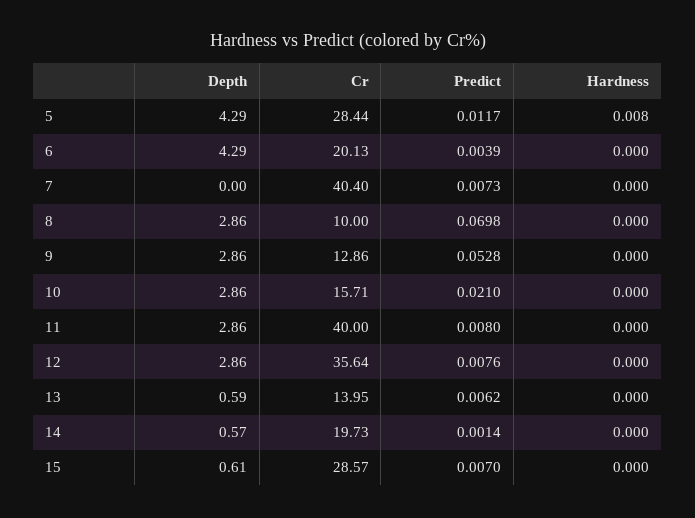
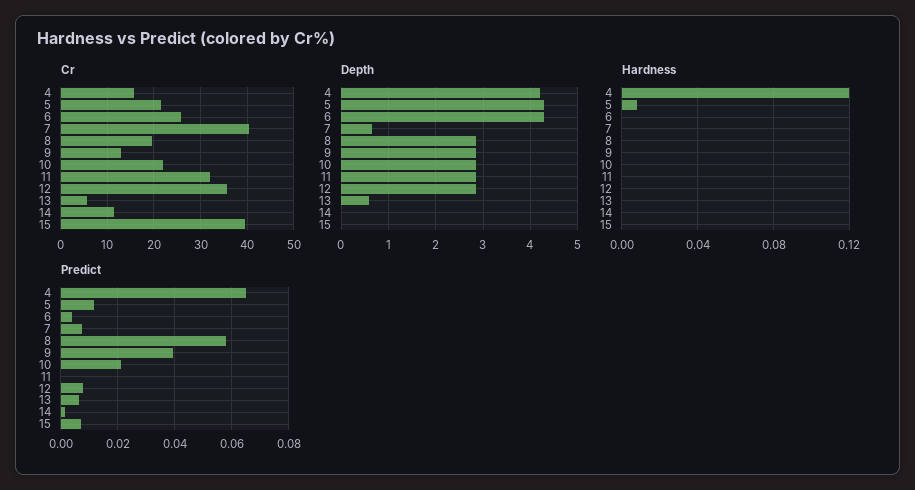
  {
    "Depth": {
      "5": 4.29,
      "6": 4.29,
-     "7": 0,
+     "7": 0.6,
      "8": 2.86,
      "9": 2.86,
      "10": 2.86,
      "11": 2.86,
      "12": 2.86,
      "13": 0.59,
-     "14": 0.57,
+     "14": 0,
-     "15": 0.61
+     "15": 0,
+     "4": 4.2
    },
    "Cr": {
-     "5": 28.44,
+     "5": 22,
-     "6": 20.13,
+     "6": 26,
      "7": 40.4,
-     "8": 10,
+     "8": 20,
      "9": 12.86,
-     "10": 15.71,
+     "10": 22,
-     "11": 40,
+     "11": 32,
      "12": 35.64,
-     "13": 13.95,
+     "13": 6,
-     "14": 19.73,
+     "14": 12,
-     "15": 28.57
+     "15": 40,
+     "4": 16
    },
    "Predict": {
      "5": 0.0117,
      "6": 0.0039,
      "7": 0.0073,
-     "8": 0.0698,
+     "8": 0.0575,
-     "9": 0.0528,
+     "9": 0.04,
      "10": 0.021,
-     "11": 0.008,
+     "11": 0,
      "12": 0.0076,
      "13": 0.0062,
      "14": 0.0014,
-     "15": 0.007
+     "15": 0.007,
+     "4": 0.065
    },
    "Hardness": {
      "5": 0.008,
      "6": 0,
      "7": 0,
      "8": 0,
      "9": 0,
      "10": 0,
      "11": 0,
      "12": 0,
      "13": 0,
      "14": 0,
-     "15": 0
+     "15": 0,
+     "4": 0.12
    }
  }

